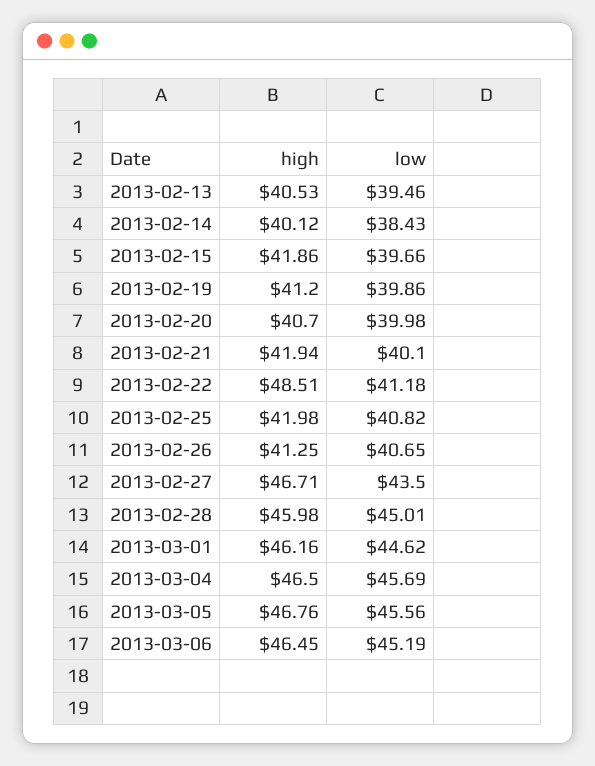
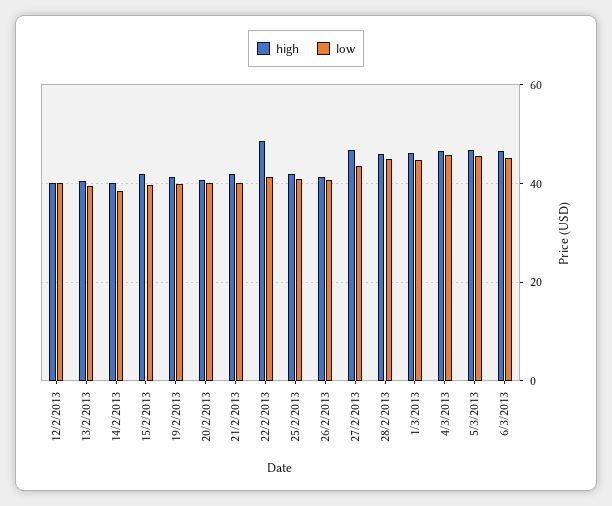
  {
    "high": {
      "2013-02-13": 40.53,
      "2013-02-14": 40.12,
      "2013-02-15": 41.86,
      "2013-02-19": 41.2,
      "2013-02-20": 40.7,
      "2013-02-21": 41.94,
      "2013-02-22": 48.51,
      "2013-02-25": 41.98,
      "2013-02-26": 41.25,
      "2013-02-27": 46.71,
      "2013-02-28": 45.98,
      "2013-03-01": 46.16,
      "2013-03-04": 46.5,
      "2013-03-05": 46.76,
-     "2013-03-06": 46.45
+     "2013-03-06": 46.45,
+     "12/2/2013": 40
    },
    "low": {
      "2013-02-13": 39.46,
      "2013-02-14": 38.43,
      "2013-02-15": 39.66,
      "2013-02-19": 39.86,
      "2013-02-20": 39.98,
      "2013-02-21": 40.1,
      "2013-02-22": 41.18,
      "2013-02-25": 40.82,
      "2013-02-26": 40.65,
      "2013-02-27": 43.5,
      "2013-02-28": 45.01,
      "2013-03-01": 44.62,
      "2013-03-04": 45.69,
      "2013-03-05": 45.56,
-     "2013-03-06": 45.19
+     "2013-03-06": 45.19,
+     "12/2/2013": 40
    }
  }

